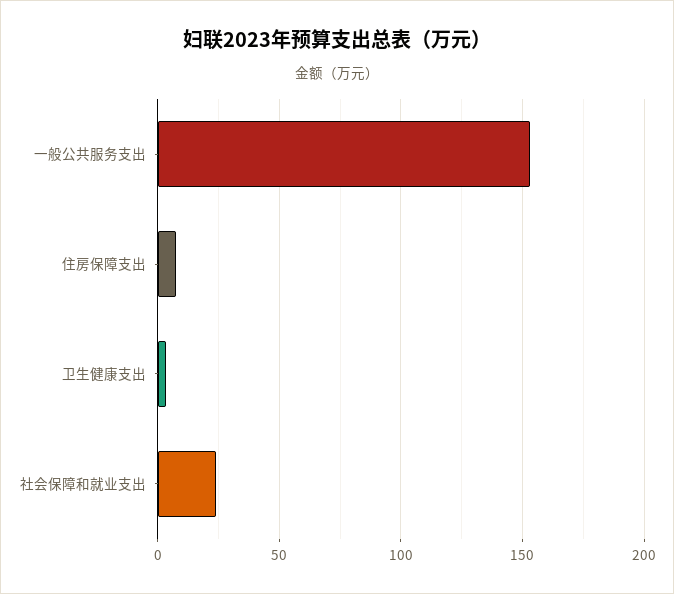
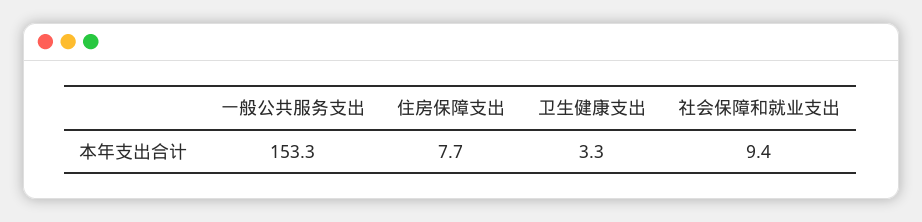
  {
    "一般公共服务支出": 153.3,
    "住房保障支出": 7.7,
    "卫生健康支出": 3.3,
-   "社会保障和就业支出": 25
+   "社会保障和就业支出": 9.4
  }

